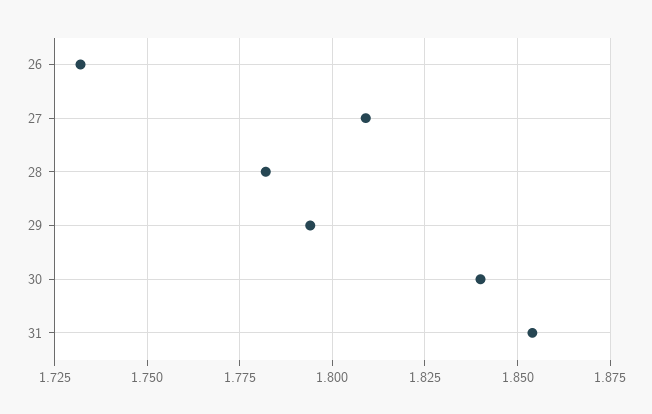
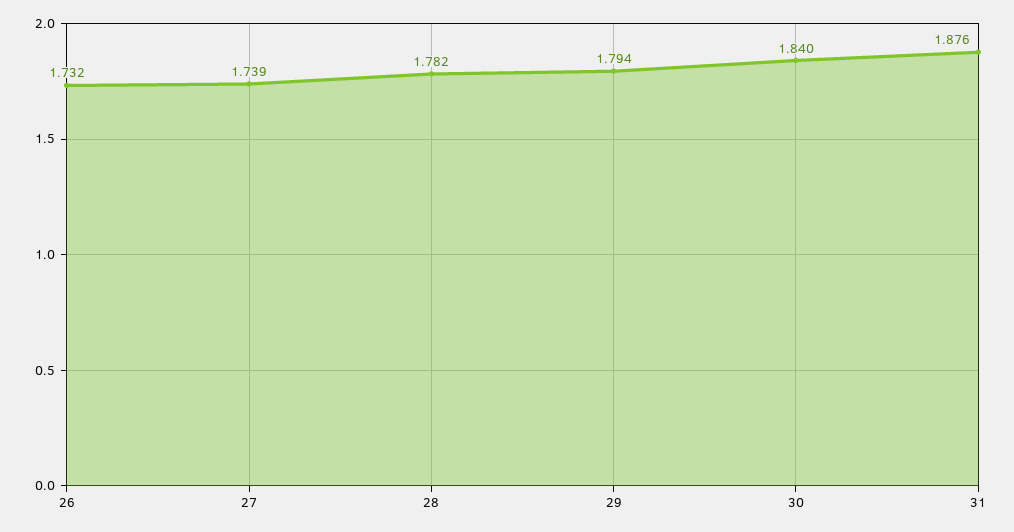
  {
    "26": 1.732,
-   "27": 1.81,
+   "27": 1.739,
    "28": 1.782,
    "29": 1.794,
    "30": 1.84,
-   "31": 1.855
+   "31": 1.876
  }

